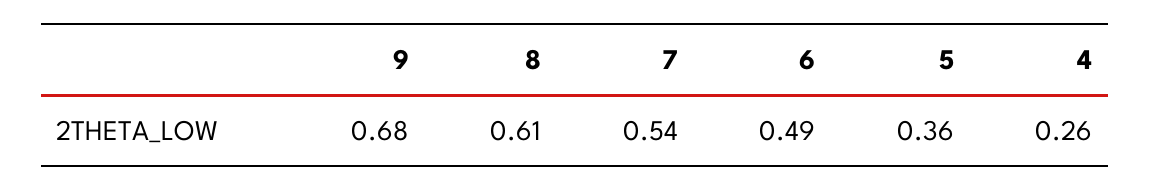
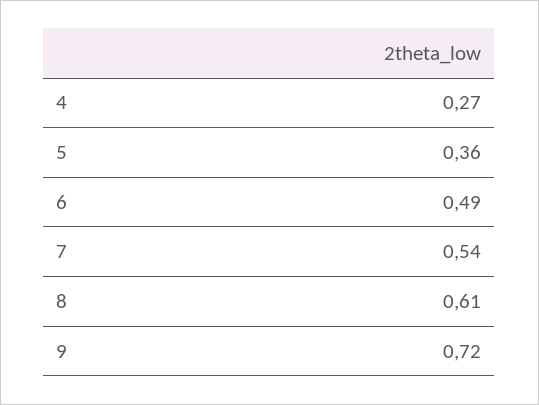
  {
-   "9": 0.68,
+   "9": 0.72,
    "8": 0.61,
    "7": 0.54,
    "6": 0.49,
    "5": 0.36,
-   "4": 0.26
+   "4": 0.27
  }

